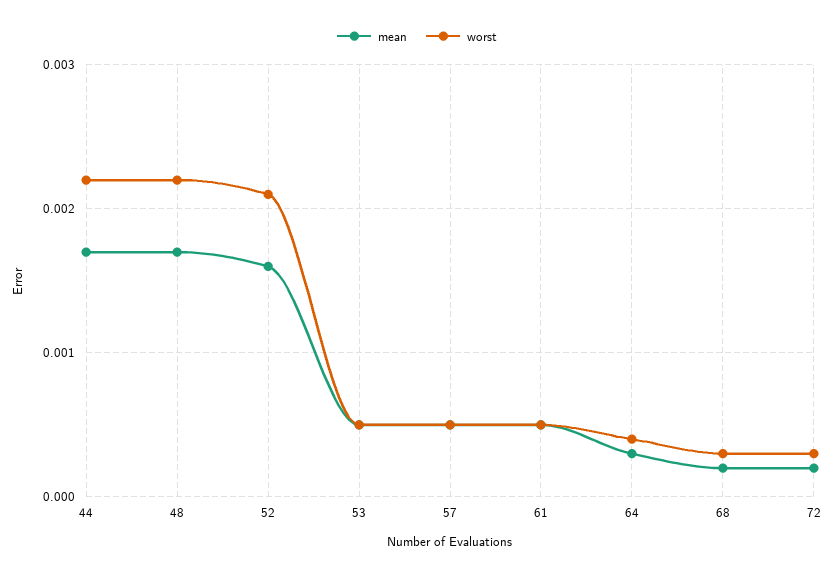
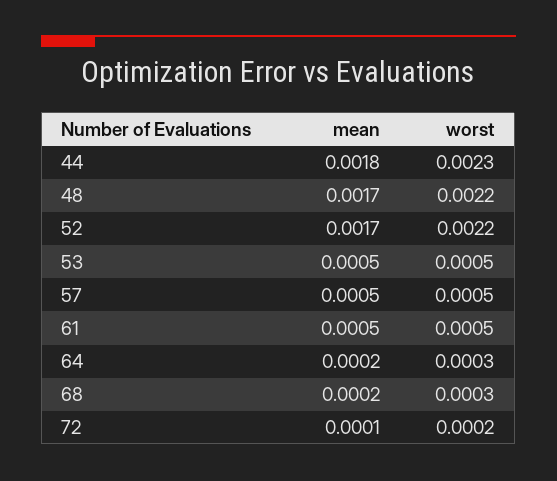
  {
    "mean": {
-     "44": 0.0017,
+     "44": 0.0018,
      "48": 0.0017,
-     "52": 0.0016,
+     "52": 0.0017,
      "53": 0.0005,
      "57": 0.0005,
      "61": 0.0005,
-     "64": 0.0003,
+     "64": 0.0002,
      "68": 0.0002,
-     "72": 0.0002
+     "72": 0.0001
    },
    "worst": {
-     "44": 0.0022,
+     "44": 0.0023,
      "48": 0.0022,
-     "52": 0.0021,
+     "52": 0.0022,
      "53": 0.0005,
      "57": 0.0005,
      "61": 0.0005,
-     "64": 0.0004,
+     "64": 0.0003,
      "68": 0.0003,
-     "72": 0.0003
+     "72": 0.0002
    }
  }

